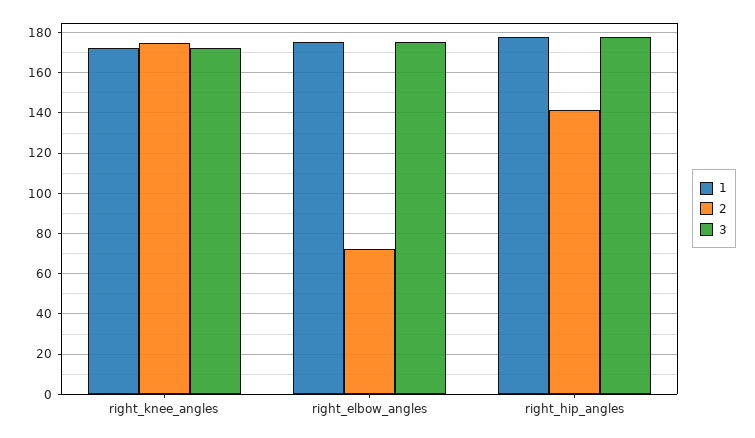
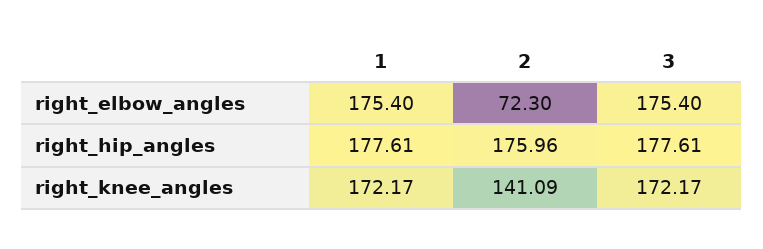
  {
    "1": {
      "right_knee_angles": 172.17,
      "right_elbow_angles": 175.4,
      "right_hip_angles": 177.61
    },
    "2": {
-     "right_knee_angles": 175,
+     "right_knee_angles": 141.09,
      "right_elbow_angles": 72.3,
-     "right_hip_angles": 140
+     "right_hip_angles": 175.96
    },
    "3": {
      "right_knee_angles": 172.17,
      "right_elbow_angles": 175.4,
      "right_hip_angles": 177.61
    }
  }

